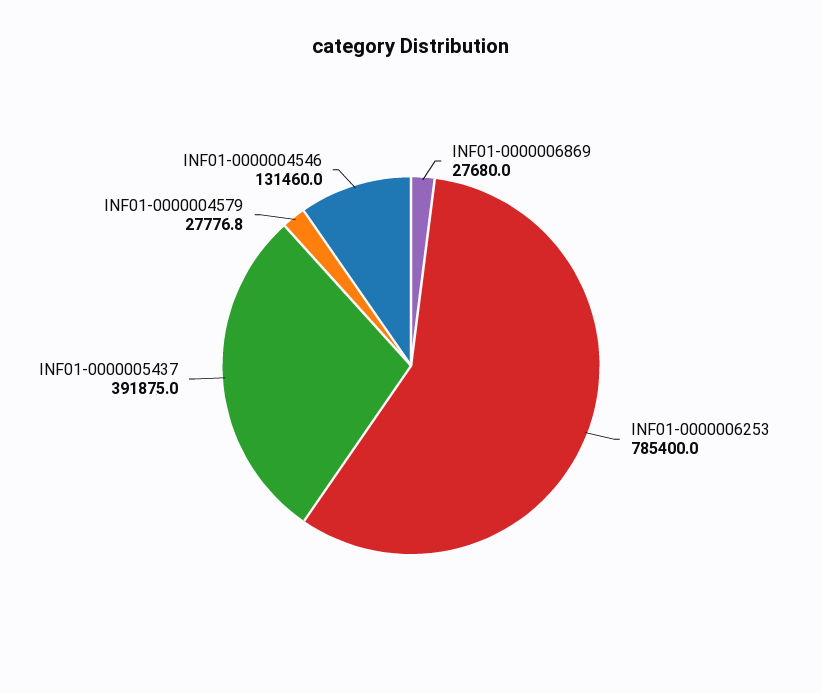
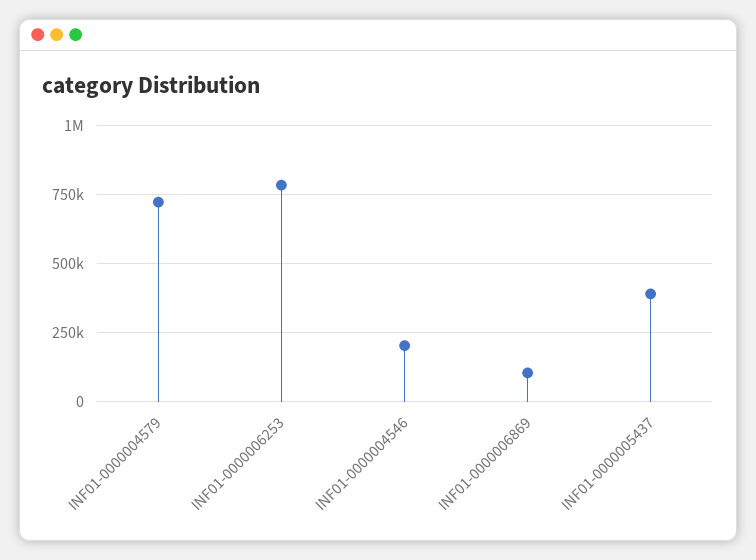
  {
-   "INF01-0000006869": 27680,
+   "INF01-0000006869": 100000,
    "INF01-0000006253": 785400,
    "INF01-0000005437": 391875,
-   "INF01-0000004579": 27776.8,
+   "INF01-0000004579": 725000,
-   "INF01-0000004546": 131460
+   "INF01-0000004546": 200000
  }

